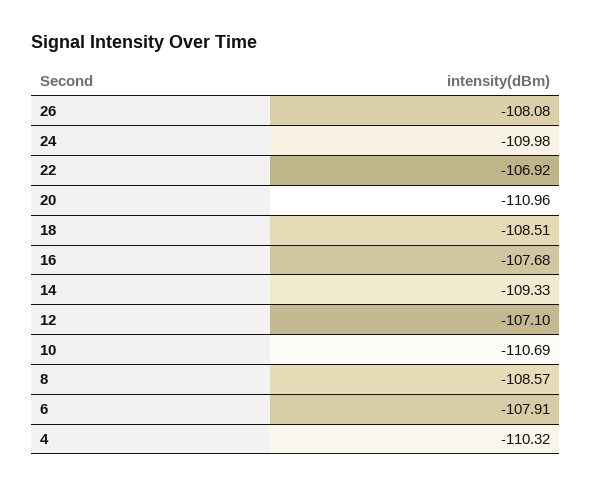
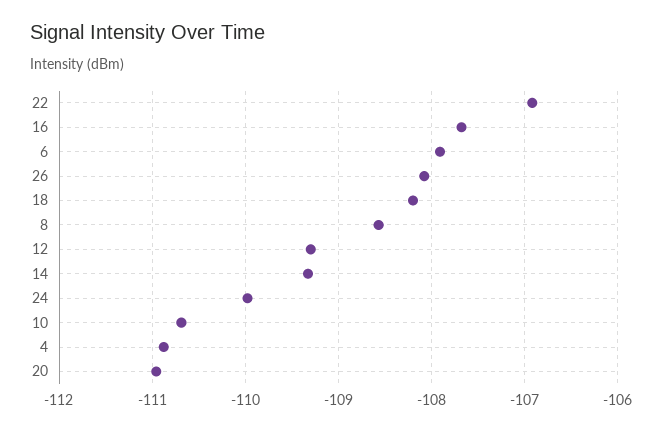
  {
    "26": -108.08,
    "24": -109.98,
    "22": -106.92,
    "20": -110.96,
-   "18": -108.51,
+   "18": -108.2,
    "16": -107.68,
    "14": -109.33,
-   "12": -107.1,
+   "12": -109.3,
    "10": -110.69,
    "8": -108.57,
    "6": -107.91,
-   "4": -110.32
+   "4": -110.9
  }

